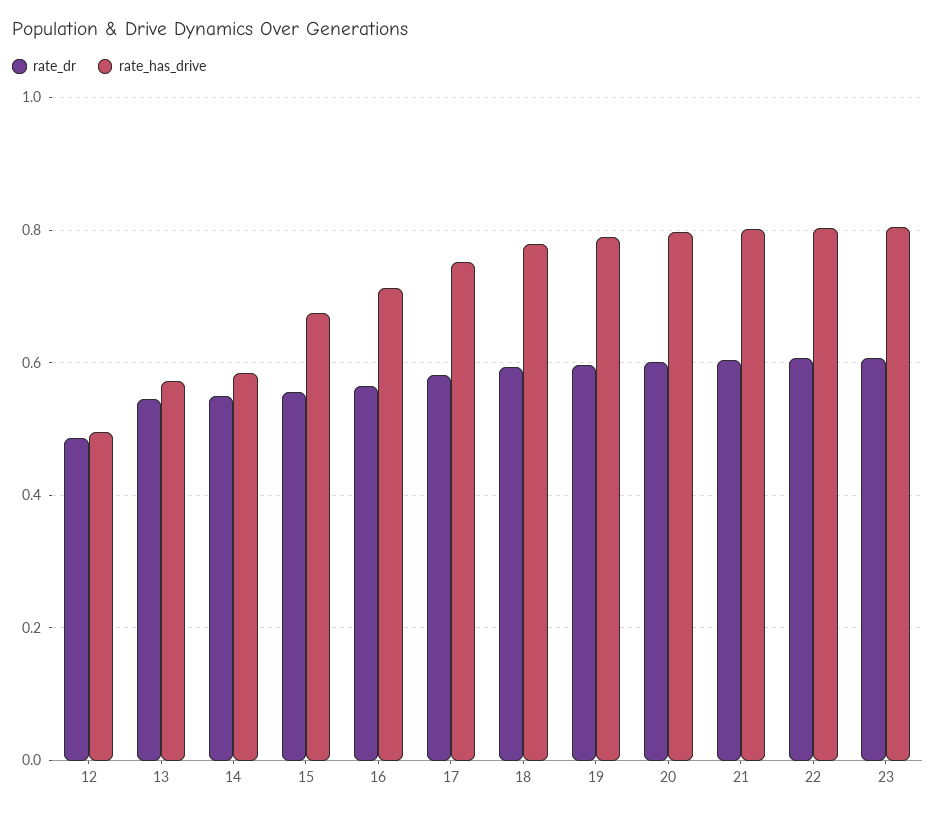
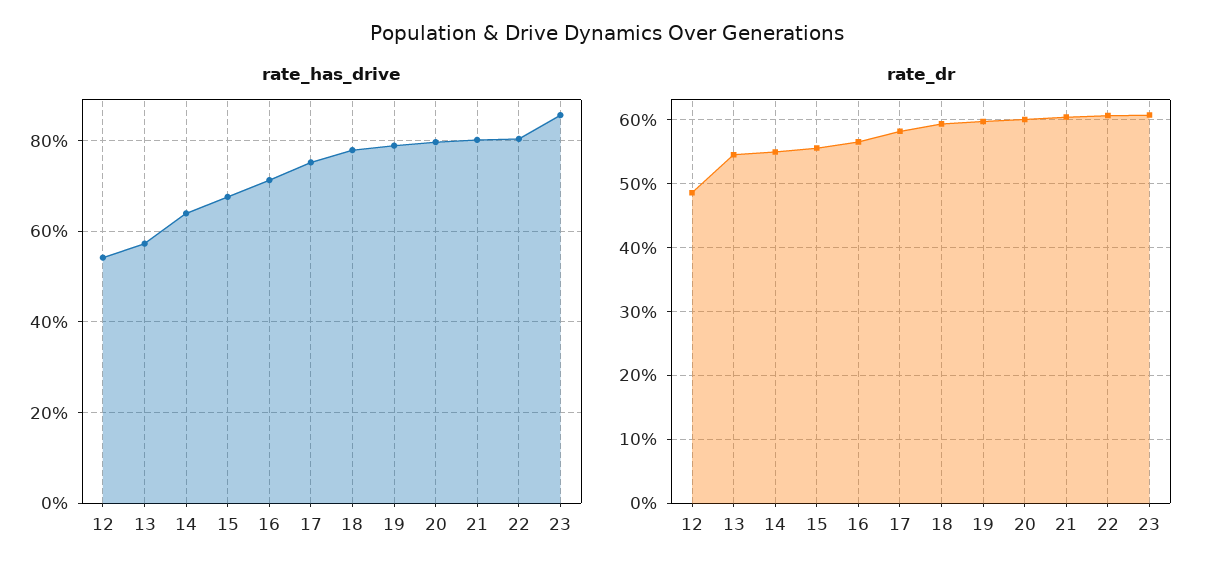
  {
    "rate_dr": {
      "12": 0.49,
      "13": 0.55,
      "14": 0.55,
      "15": 0.56,
      "16": 0.57,
      "17": 0.58,
      "18": 0.59,
      "19": 0.6,
      "20": 0.6,
      "21": 0.6,
      "22": 0.61,
      "23": 0.61
    },
    "rate_has_drive": {
-     "12": 0.5,
+     "12": 0.54,
      "13": 0.58,
-     "14": 0.58,
+     "14": 0.64,
      "15": 0.68,
      "16": 0.72,
      "17": 0.76,
      "18": 0.78,
      "19": 0.78,
      "20": 0.8,
      "21": 0.8,
      "22": 0.8,
-     "23": 0.8
+     "23": 0.86
    }
  }

